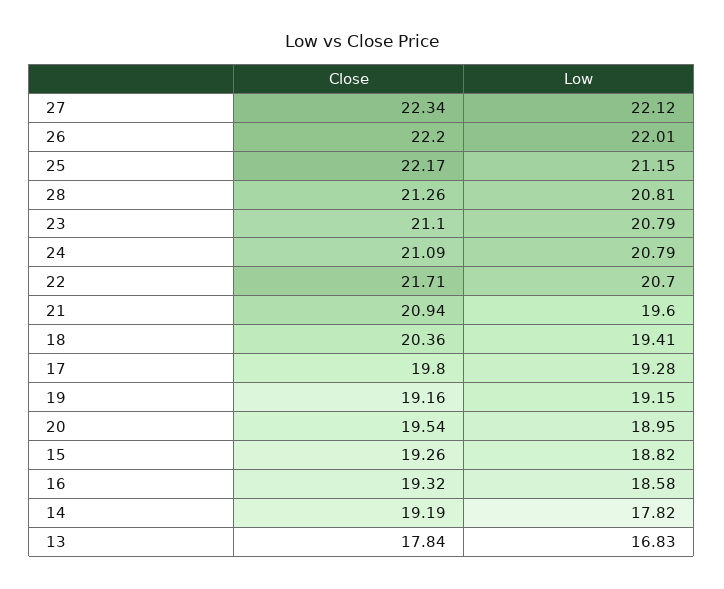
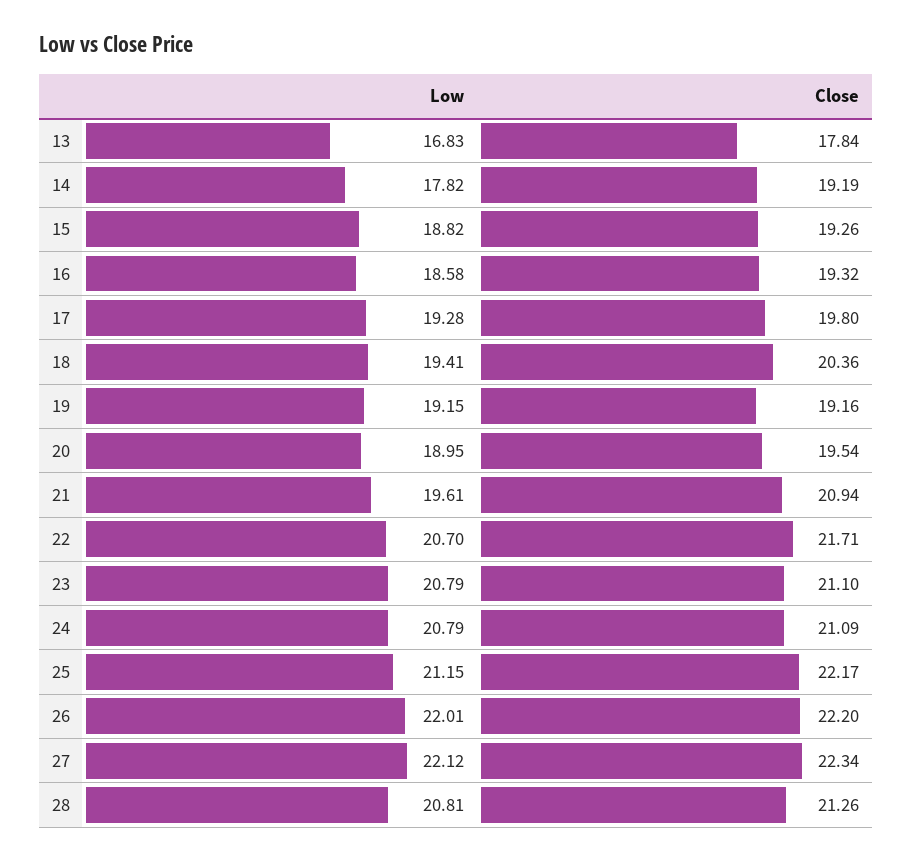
  {
    "Close": {
      "27": 22.34,
      "26": 22.2,
      "25": 22.17,
      "28": 21.26,
      "23": 21.1,
      "24": 21.09,
      "22": 21.71,
      "21": 20.94,
      "18": 20.36,
      "17": 19.8,
      "19": 19.16,
      "20": 19.54,
      "15": 19.26,
      "16": 19.32,
      "14": 19.19,
      "13": 17.84
    },
    "Low": {
      "27": 22.12,
      "26": 22.01,
      "25": 21.15,
      "28": 20.81,
      "23": 20.79,
      "24": 20.79,
      "22": 20.7,
-     "21": 19.6,
+     "21": 19.61,
      "18": 19.41,
      "17": 19.28,
      "19": 19.15,
      "20": 18.95,
      "15": 18.82,
      "16": 18.58,
      "14": 17.82,
      "13": 16.83
    }
  }

